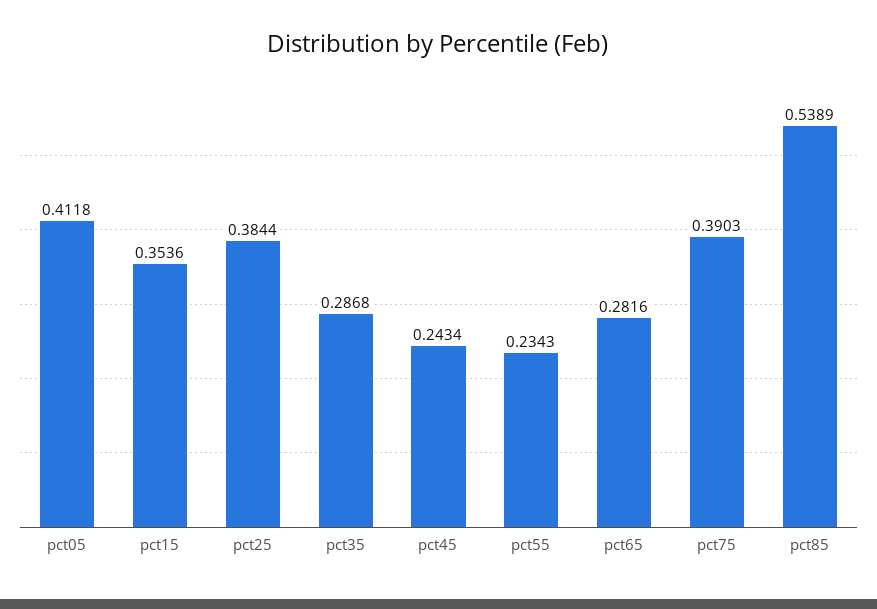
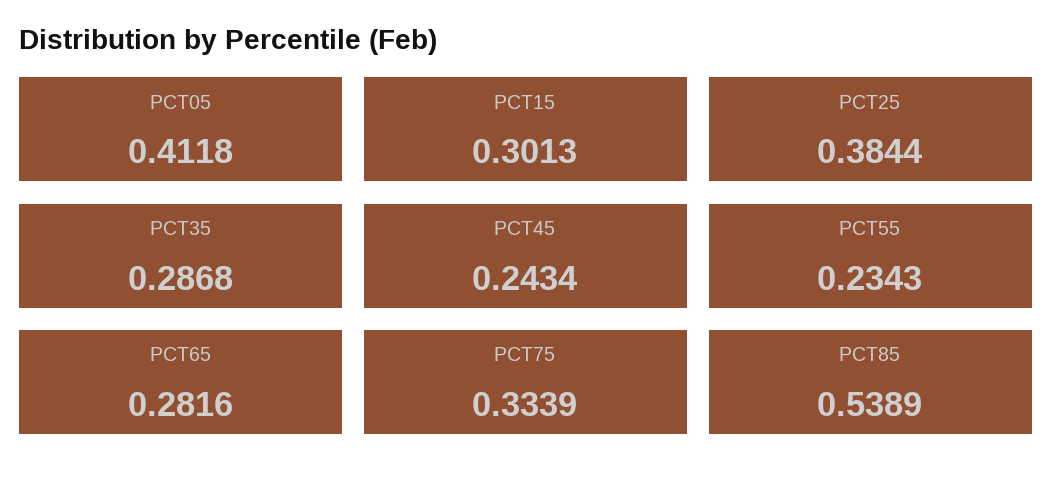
  {
    "pct05": 0.4118,
-   "pct15": 0.3536,
+   "pct15": 0.3013,
    "pct25": 0.3844,
    "pct35": 0.2868,
    "pct45": 0.2434,
    "pct55": 0.2343,
    "pct65": 0.2816,
-   "pct75": 0.3903,
+   "pct75": 0.3339,
    "pct85": 0.5389
  }

